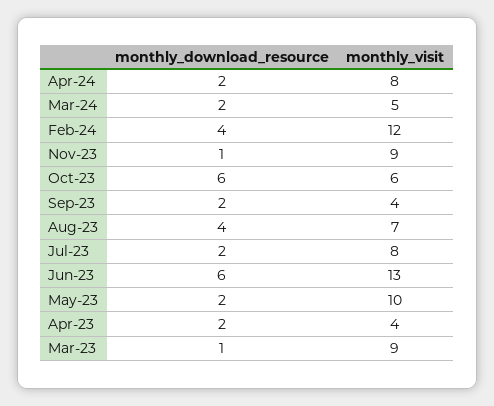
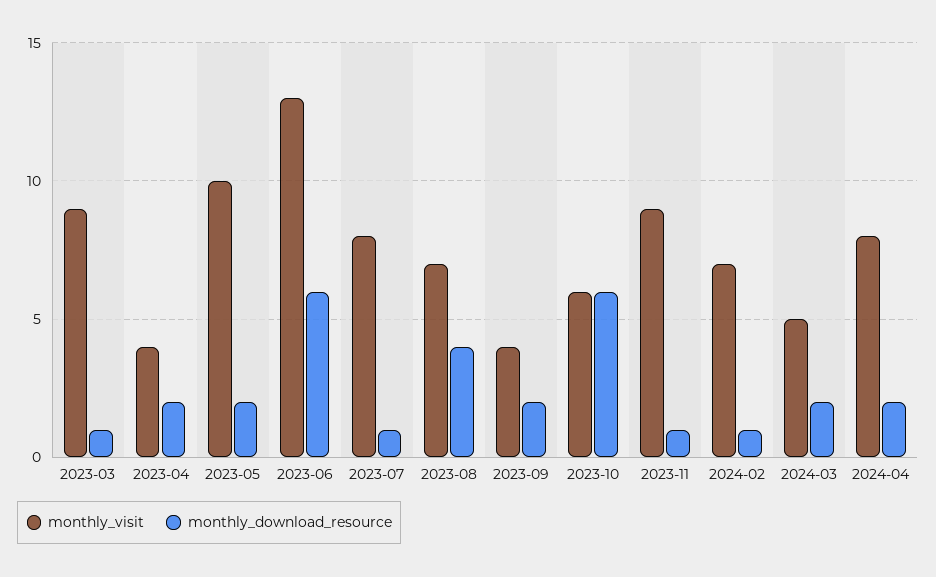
  {
    "monthly_download_resource": {
      "Apr-24": 2,
      "Mar-24": 2,
-     "Feb-24": 4,
+     "Feb-24": 1,
      "Nov-23": 1,
      "Oct-23": 6,
      "Sep-23": 2,
      "Aug-23": 4,
-     "Jul-23": 2,
+     "Jul-23": 1,
      "Jun-23": 6,
      "May-23": 2,
      "Apr-23": 2,
      "Mar-23": 1
    },
    "monthly_visit": {
      "Apr-24": 8,
      "Mar-24": 5,
-     "Feb-24": 12,
+     "Feb-24": 7,
      "Nov-23": 9,
      "Oct-23": 6,
      "Sep-23": 4,
      "Aug-23": 7,
      "Jul-23": 8,
      "Jun-23": 13,
      "May-23": 10,
      "Apr-23": 4,
      "Mar-23": 9
    }
  }

